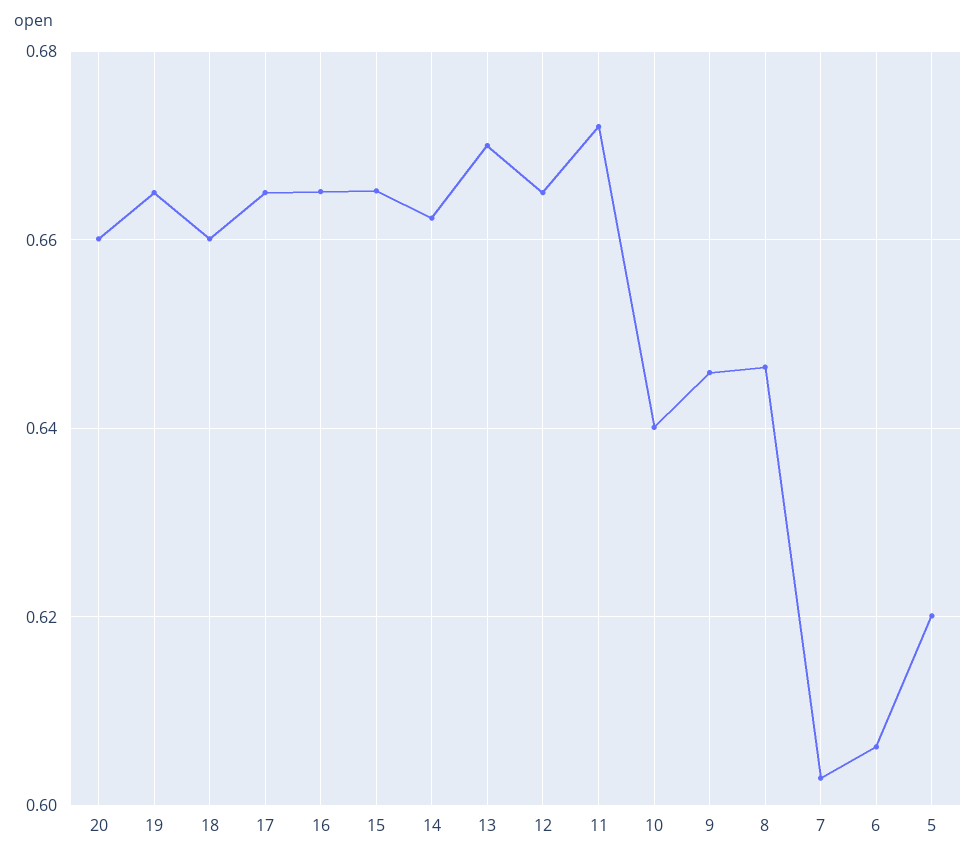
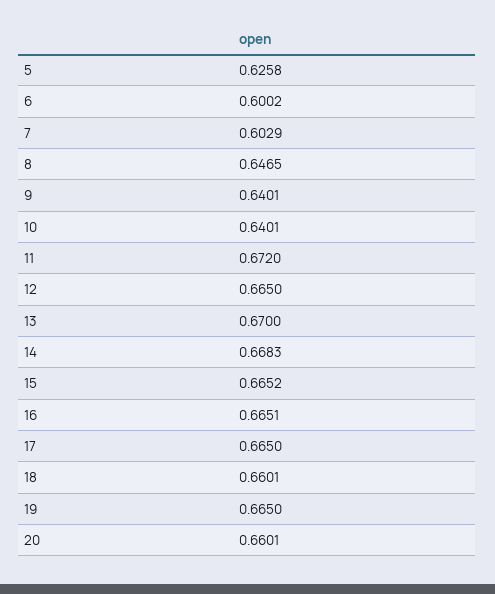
  {
    "20": 0.6601,
    "19": 0.665,
    "18": 0.6601,
    "17": 0.665,
    "16": 0.6651,
    "15": 0.6652,
-   "14": 0.662,
+   "14": 0.6683,
    "13": 0.67,
    "12": 0.665,
    "11": 0.672,
    "10": 0.6401,
-   "9": 0.646,
+   "9": 0.6401,
    "8": 0.6465,
    "7": 0.6029,
-   "6": 0.606,
+   "6": 0.6002,
-   "5": 0.62
+   "5": 0.6258
  }

